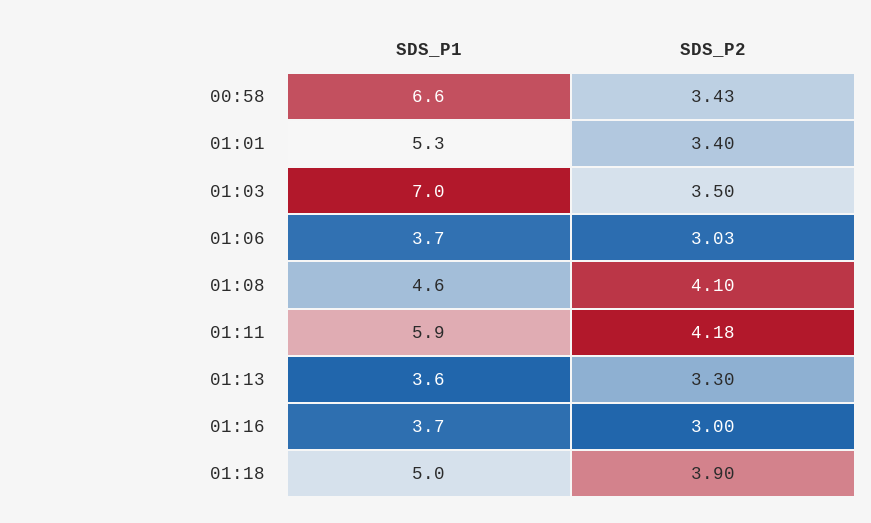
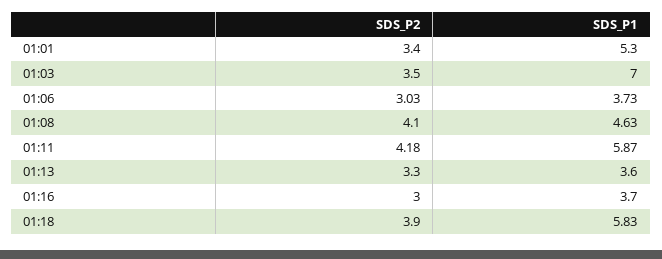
  {
    "SDS_P1": {
-     "00:58": 6.6,
      "01:01": 5.3,
      "01:03": 7,
      "01:06": 3.73,
      "01:08": 4.63,
      "01:11": 5.87,
      "01:13": 3.6,
      "01:16": 3.7,
-     "01:18": 5
+     "01:18": 5.83
    },
    "SDS_P2": {
-     "00:58": 3.43,
      "01:01": 3.4,
      "01:03": 3.5,
      "01:06": 3.03,
      "01:08": 4.1,
      "01:11": 4.18,
      "01:13": 3.3,
      "01:16": 3,
      "01:18": 3.9
    }
  }

